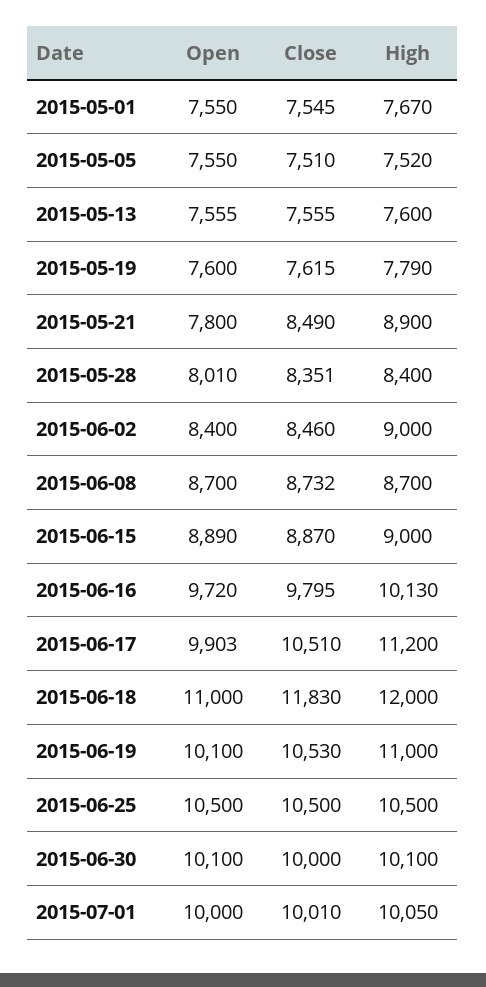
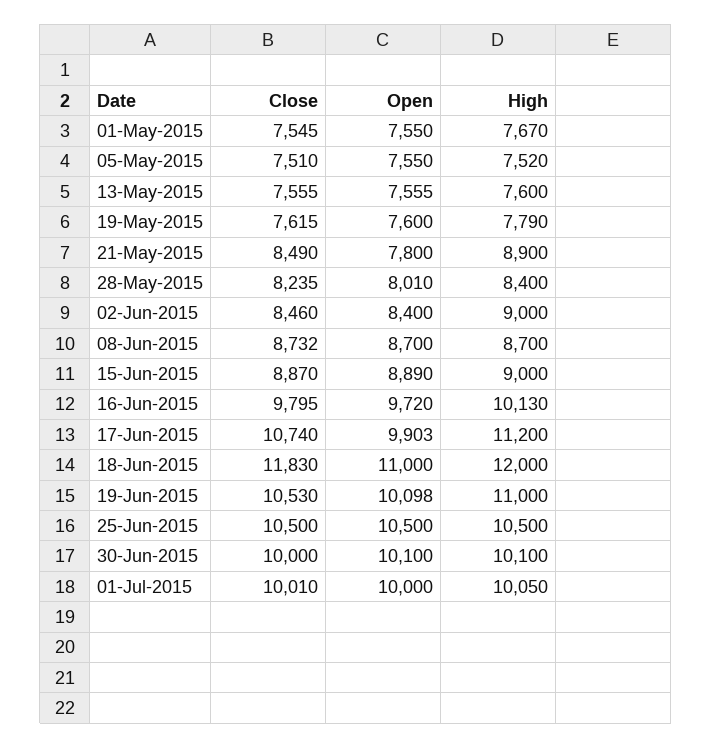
  {
    "Open": {
      "2015-05-01": 7550,
      "2015-05-05": 7550,
      "2015-05-13": 7555,
      "2015-05-19": 7600,
      "2015-05-21": 7800,
      "2015-05-28": 8010,
      "2015-06-02": 8400,
      "2015-06-08": 8700,
      "2015-06-15": 8890,
      "2015-06-16": 9720,
      "2015-06-17": 9903,
      "2015-06-18": 11000,
-     "2015-06-19": 10100,
+     "2015-06-19": 10098,
      "2015-06-25": 10500,
      "2015-06-30": 10100,
      "2015-07-01": 10000
    },
    "Close": {
      "2015-05-01": 7545,
      "2015-05-05": 7510,
      "2015-05-13": 7555,
      "2015-05-19": 7615,
      "2015-05-21": 8490,
-     "2015-05-28": 8351,
+     "2015-05-28": 8235,
      "2015-06-02": 8460,
      "2015-06-08": 8732,
      "2015-06-15": 8870,
      "2015-06-16": 9795,
-     "2015-06-17": 10510,
+     "2015-06-17": 10740,
      "2015-06-18": 11830,
      "2015-06-19": 10530,
      "2015-06-25": 10500,
      "2015-06-30": 10000,
      "2015-07-01": 10010
    },
    "High": {
      "2015-05-01": 7670,
      "2015-05-05": 7520,
      "2015-05-13": 7600,
      "2015-05-19": 7790,
      "2015-05-21": 8900,
      "2015-05-28": 8400,
      "2015-06-02": 9000,
      "2015-06-08": 8700,
      "2015-06-15": 9000,
      "2015-06-16": 10130,
      "2015-06-17": 11200,
      "2015-06-18": 12000,
      "2015-06-19": 11000,
      "2015-06-25": 10500,
      "2015-06-30": 10100,
      "2015-07-01": 10050
    }
  }

